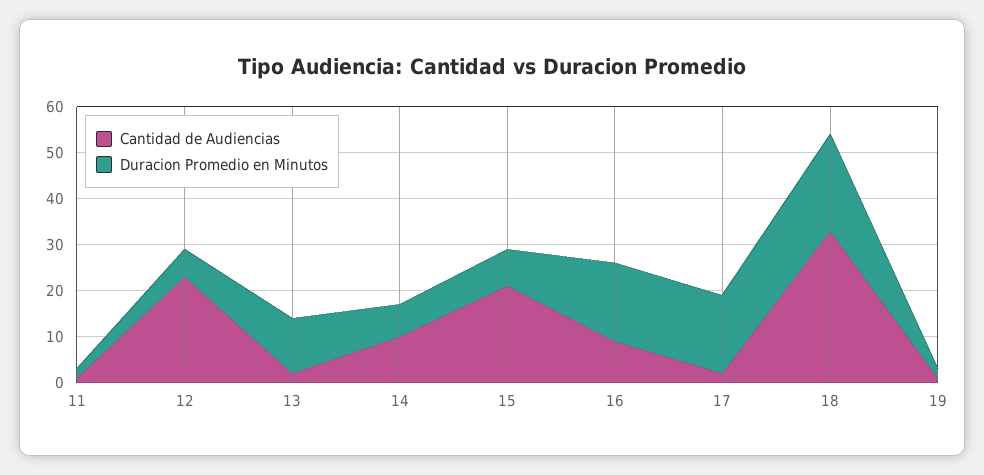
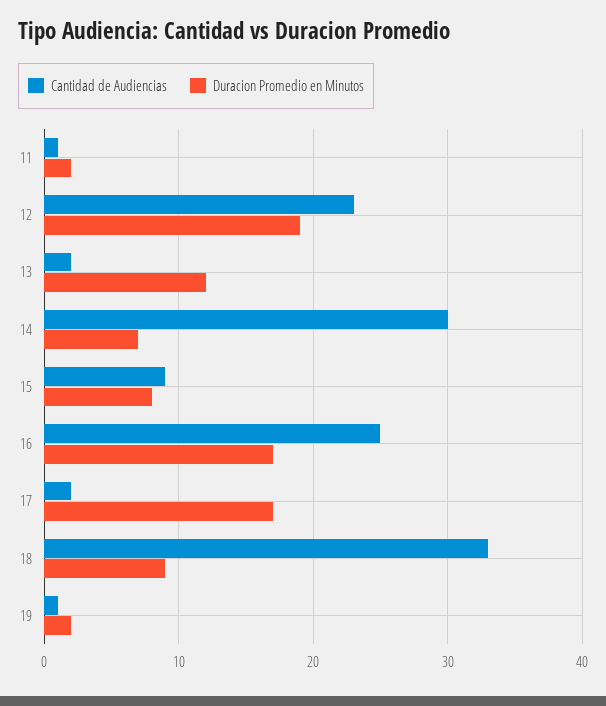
  {
    "Cantidad de Audiencias": {
      "11": 1,
      "12": 23,
      "13": 2,
-     "14": 10,
+     "14": 30,
-     "15": 20,
+     "15": 9,
-     "16": 10,
+     "16": 25,
      "17": 2,
      "18": 33,
      "19": 1
    },
    "Duracion Promedio en Minutos": {
      "11": 2,
-     "12": 5,
+     "12": 19,
      "13": 12,
      "14": 7,
      "15": 8,
      "16": 17,
      "17": 17,
-     "18": 20,
+     "18": 9,
      "19": 2
    }
  }

